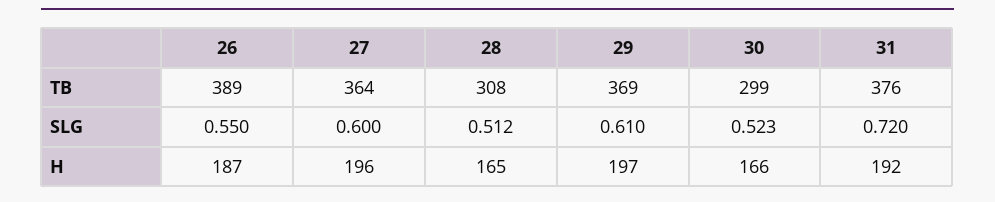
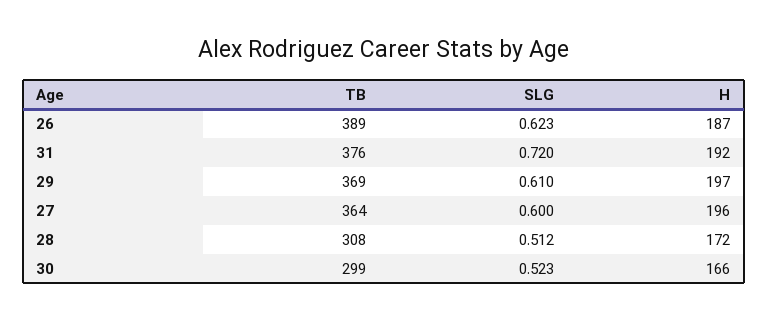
  {
    "26": {
      "TB": 389,
-     "SLG": 0.55,
+     "SLG": 0.623,
      "H": 187
    },
    "27": {
      "TB": 364,
      "SLG": 0.6,
      "H": 196
    },
    "28": {
      "TB": 308,
      "SLG": 0.512,
-     "H": 165
+     "H": 172
    },
    "29": {
      "TB": 369,
      "SLG": 0.61,
      "H": 197
    },
    "30": {
      "TB": 299,
      "SLG": 0.523,
      "H": 166
    },
    "31": {
      "TB": 376,
      "SLG": 0.72,
      "H": 192
    }
  }

